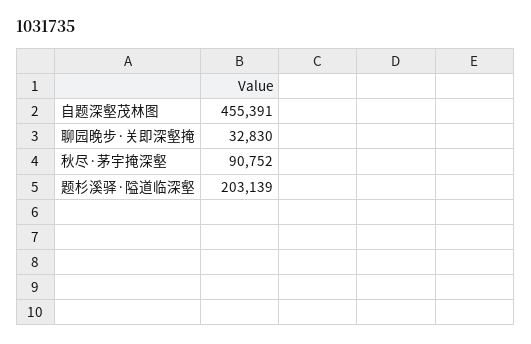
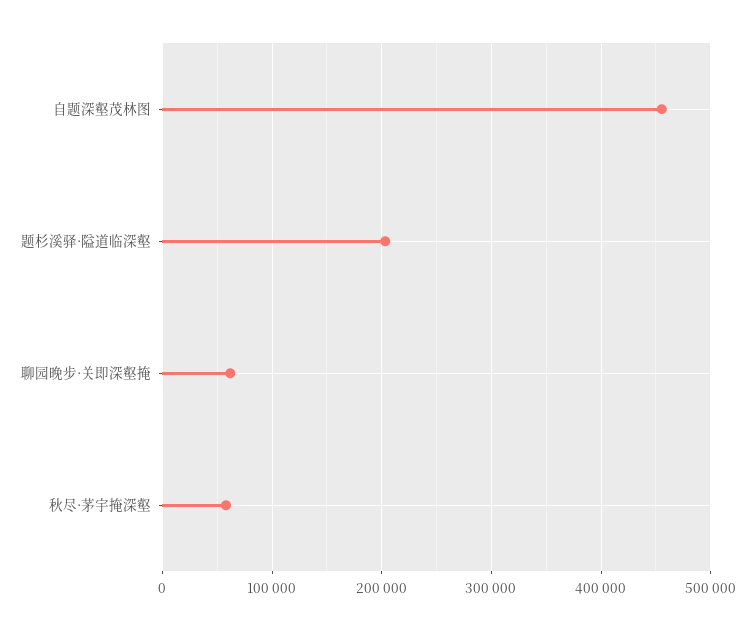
  {
    "自题深壑茂林图": 455391,
-   "聊园晚步·关即深壑掩": 32830,
+   "聊园晚步·关即深壑掩": 60000,
-   "秋尽·茅宇掩深壑": 90752,
+   "秋尽·茅宇掩深壑": 60000,
    "题杉溪驿·隘道临深壑": 203139
  }

